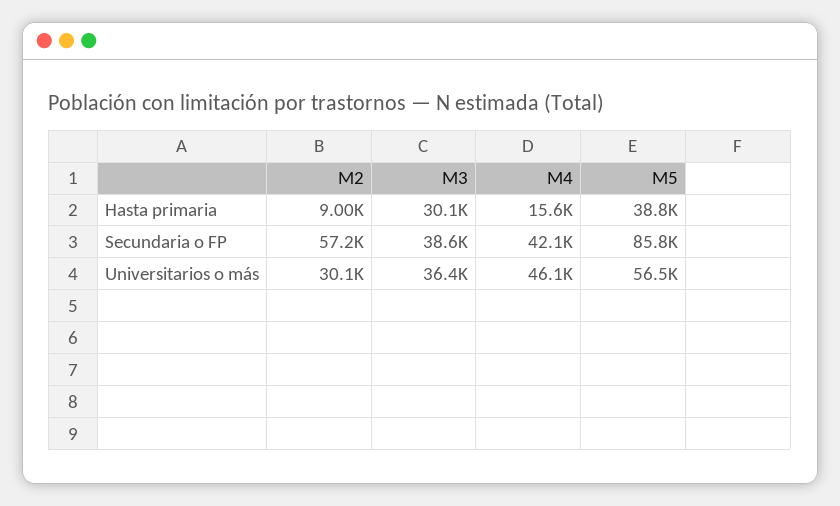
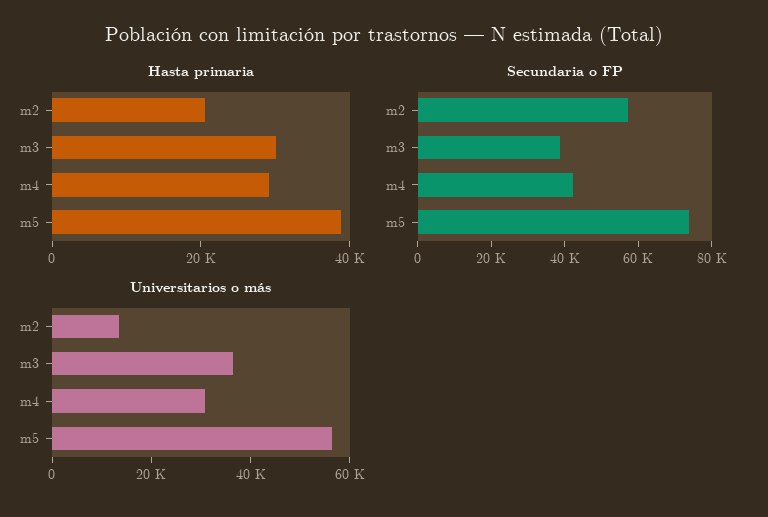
  {
    "Hasta primaria": {
-     "M2": 9000,
+     "M2": 20000,
      "M3": 30100,
-     "M4": 15600,
+     "M4": 30000,
      "M5": 38800
    },
    "Secundaria o FP": {
      "M2": 57200,
      "M3": 38600,
      "M4": 42100,
-     "M5": 85800
+     "M5": 75000
    },
    "Universitarios o más": {
-     "M2": 30100,
+     "M2": 15000,
      "M3": 36400,
-     "M4": 46100,
+     "M4": 30000,
      "M5": 56500
    }
  }

